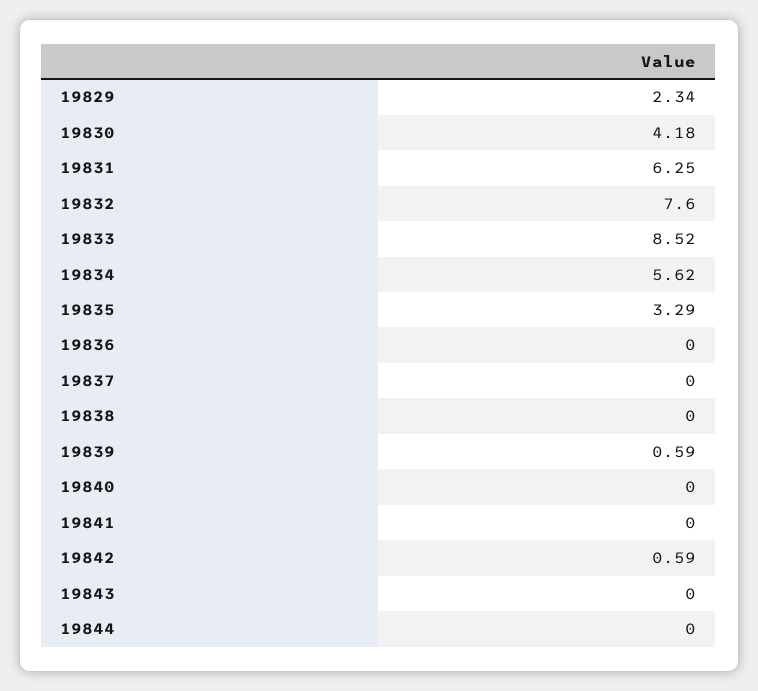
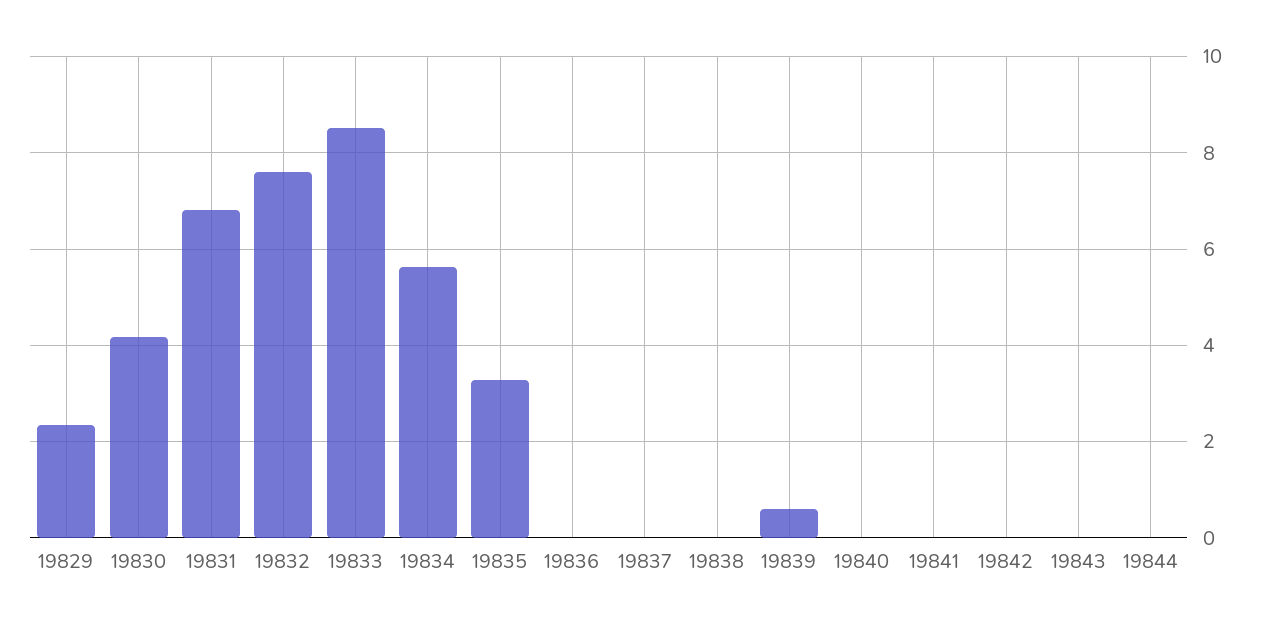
  {
    "19829": 2.34,
    "19830": 4.18,
-   "19831": 6.25,
+   "19831": 6.8,
    "19832": 7.6,
    "19833": 8.52,
    "19834": 5.62,
    "19835": 3.29,
    "19836": 0,
    "19837": 0,
    "19838": 0,
    "19839": 0.59,
    "19840": 0,
    "19841": 0,
-   "19842": 0.59,
+   "19842": 0,
    "19843": 0,
    "19844": 0
  }

